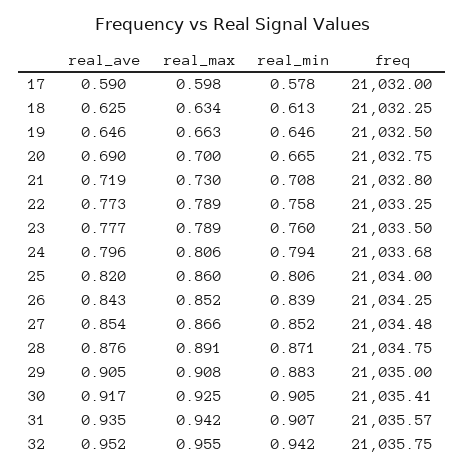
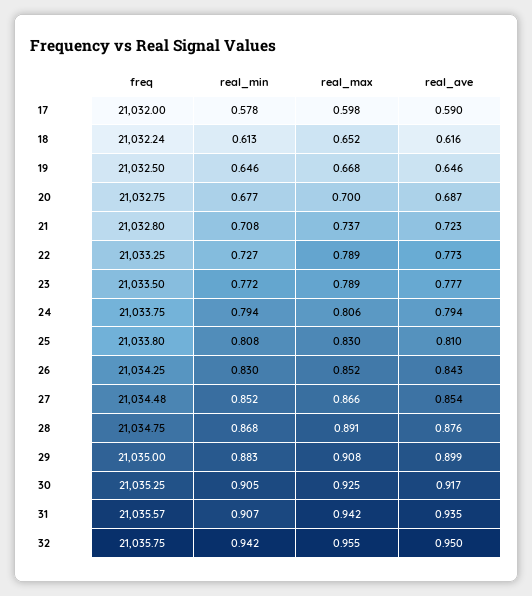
  {
    "real_ave": {
      "17": 0.59,
-     "18": 0.625,
+     "18": 0.616,
      "19": 0.646,
-     "20": 0.69,
+     "20": 0.687,
-     "21": 0.719,
+     "21": 0.723,
      "22": 0.773,
      "23": 0.777,
-     "24": 0.796,
+     "24": 0.794,
-     "25": 0.82,
+     "25": 0.81,
      "26": 0.843,
      "27": 0.854,
      "28": 0.876,
-     "29": 0.905,
+     "29": 0.899,
      "30": 0.917,
      "31": 0.935,
-     "32": 0.952
+     "32": 0.95
    },
    "real_max": {
      "17": 0.598,
-     "18": 0.634,
+     "18": 0.652,
-     "19": 0.663,
+     "19": 0.668,
      "20": 0.7,
-     "21": 0.73,
+     "21": 0.737,
      "22": 0.789,
      "23": 0.789,
      "24": 0.806,
-     "25": 0.86,
+     "25": 0.83,
      "26": 0.852,
      "27": 0.866,
      "28": 0.891,
      "29": 0.908,
      "30": 0.925,
      "31": 0.942,
      "32": 0.955
    },
    "real_min": {
      "17": 0.578,
      "18": 0.613,
      "19": 0.646,
-     "20": 0.665,
+     "20": 0.677,
      "21": 0.708,
-     "22": 0.758,
+     "22": 0.727,
-     "23": 0.76,
+     "23": 0.772,
      "24": 0.794,
-     "25": 0.806,
+     "25": 0.808,
-     "26": 0.839,
+     "26": 0.83,
      "27": 0.852,
-     "28": 0.871,
+     "28": 0.868,
      "29": 0.883,
      "30": 0.905,
      "31": 0.907,
      "32": 0.942
    },
    "freq": {
      "17": 21032,
-     "18": 21032.25,
+     "18": 21032.24,
      "19": 21032.5,
      "20": 21032.75,
      "21": 21032.8,
      "22": 21033.25,
      "23": 21033.5,
-     "24": 21033.68,
+     "24": 21033.75,
-     "25": 21034,
+     "25": 21033.8,
      "26": 21034.25,
      "27": 21034.48,
      "28": 21034.75,
      "29": 21035,
-     "30": 21035.41,
+     "30": 21035.25,
      "31": 21035.57,
      "32": 21035.75
    }
  }

